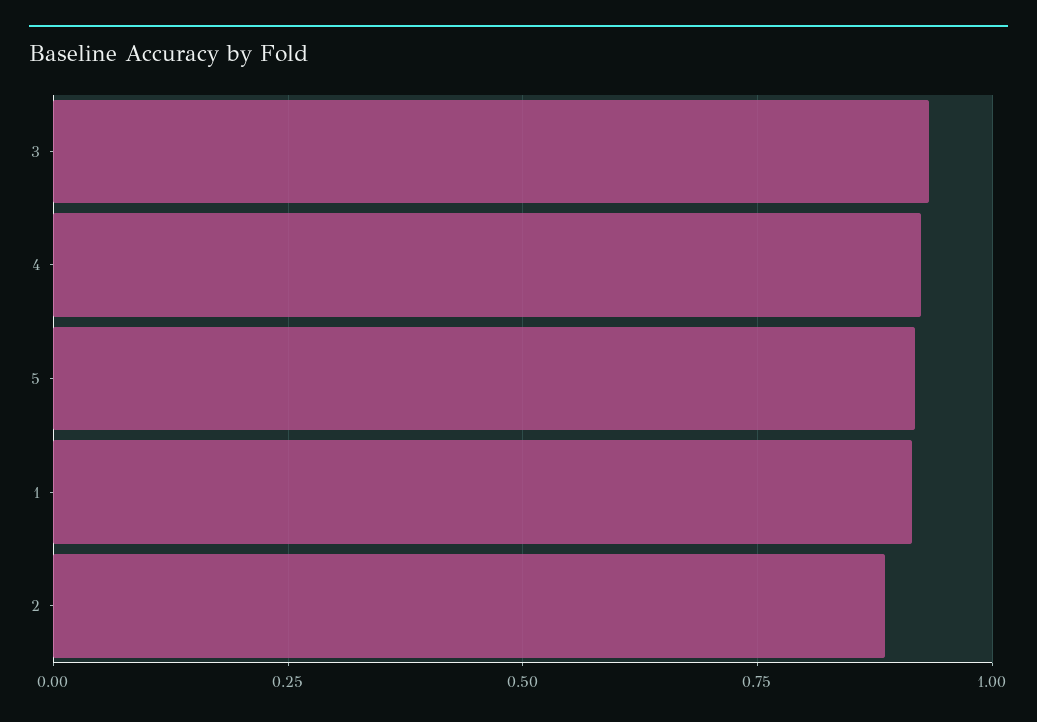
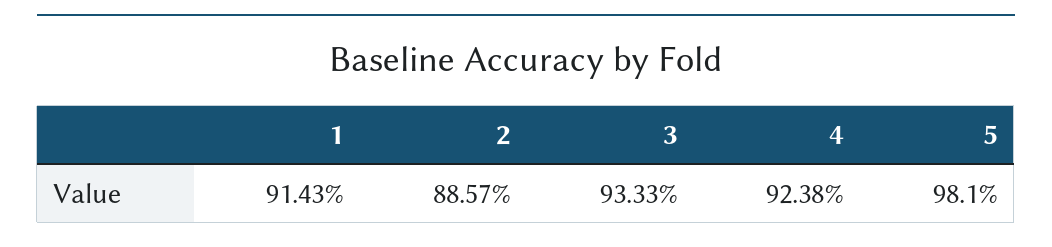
  {
    "3": 0.9333,
    "4": 0.9238,
-   "5": 0.925,
+   "5": 0.981,
    "1": 0.9143,
    "2": 0.8857
  }

